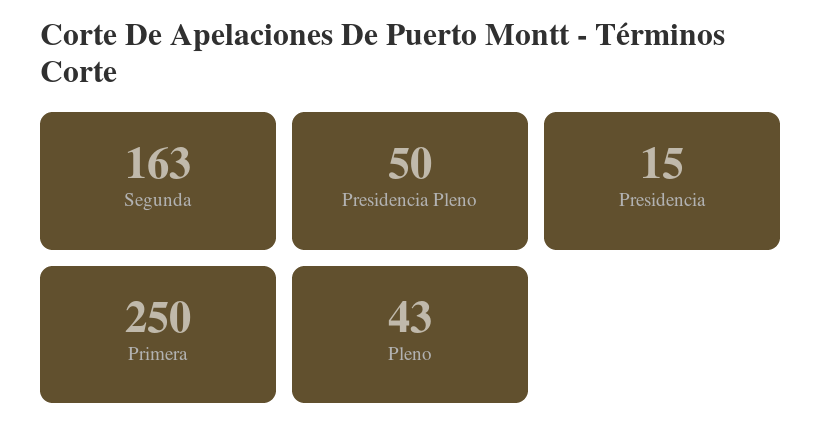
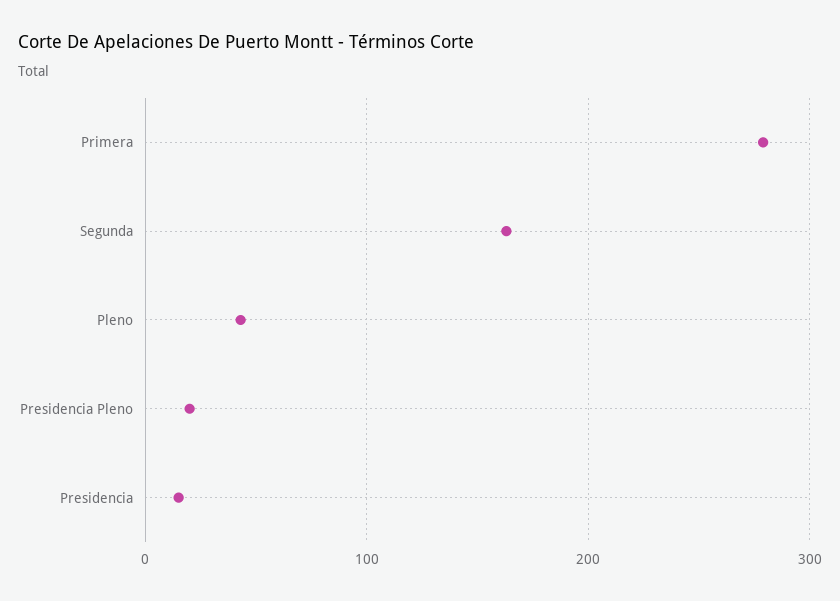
  {
    "Segunda": 163,
-   "Presidencia Pleno": 50,
+   "Presidencia Pleno": 20,
    "Presidencia": 15,
-   "Primera": 250,
+   "Primera": 280,
    "Pleno": 43
  }

